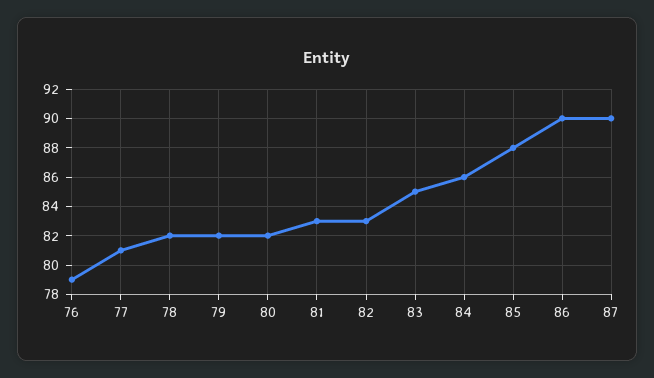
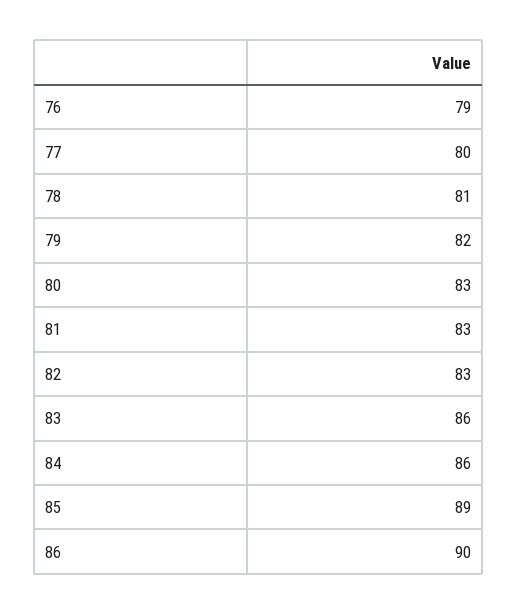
  {
    "76": 79,
-   "77": 81,
+   "77": 80,
-   "78": 82,
+   "78": 81,
    "79": 82,
-   "80": 82,
+   "80": 83,
    "81": 83,
    "82": 83,
-   "83": 85,
+   "83": 86,
    "84": 86,
-   "85": 88,
+   "85": 89,
-   "86": 90,
+   "86": 90
-   "87": 90
  }

